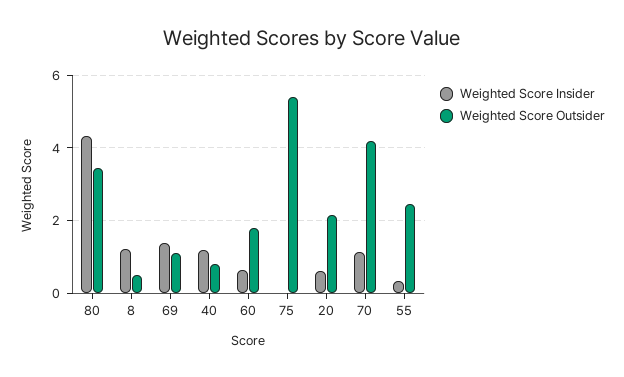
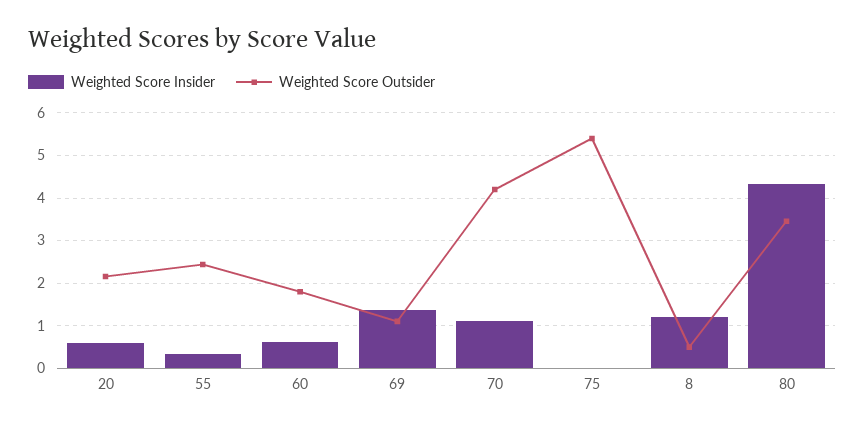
  {
    "Weighted Score Insider": {
      "80": 4.4,
      "8": 1.2,
      "69": 1.4,
-     "40": 1.2,
      "60": 0.6,
      "75": 0,
      "20": 0.6,
      "70": 1.2,
      "55": 0.4
    },
    "Weighted Score Outsider": {
      "80": 3.4,
      "8": 0.4,
      "69": 1.2,
-     "40": 0.8,
      "60": 1.8,
      "75": 5.4,
      "20": 2.2,
      "70": 4.2,
      "55": 2.4
    }
  }

